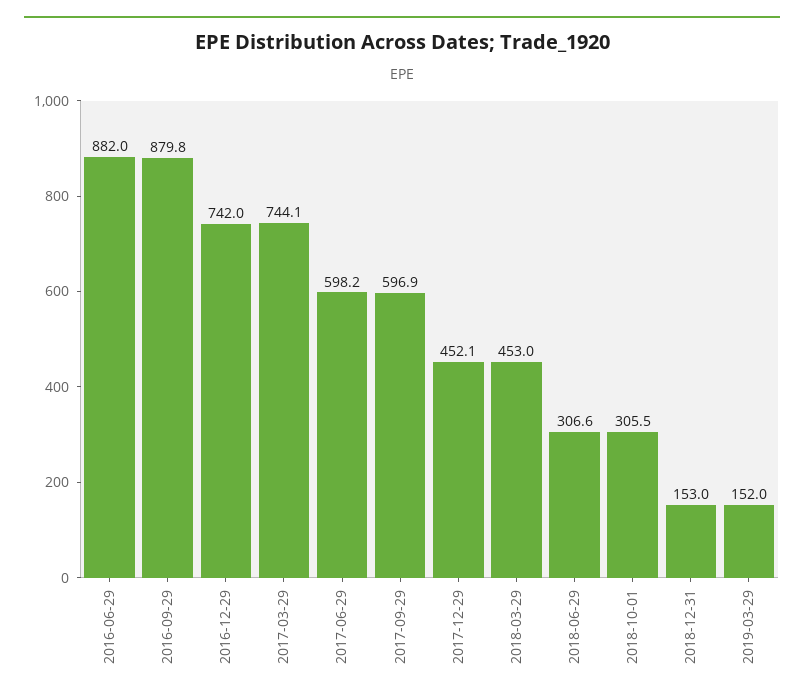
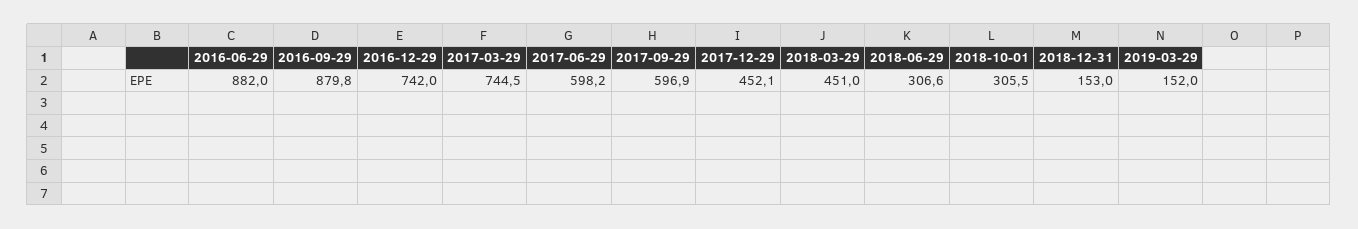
  {
    "2016-06-29": 882,
    "2016-09-29": 879.8,
    "2016-12-29": 742,
-   "2017-03-29": 744.1,
+   "2017-03-29": 744.5,
    "2017-06-29": 598.2,
    "2017-09-29": 596.9,
    "2017-12-29": 452.1,
-   "2018-03-29": 453,
+   "2018-03-29": 451,
    "2018-06-29": 306.6,
    "2018-10-01": 305.5,
    "2018-12-31": 153,
    "2019-03-29": 152
  }

